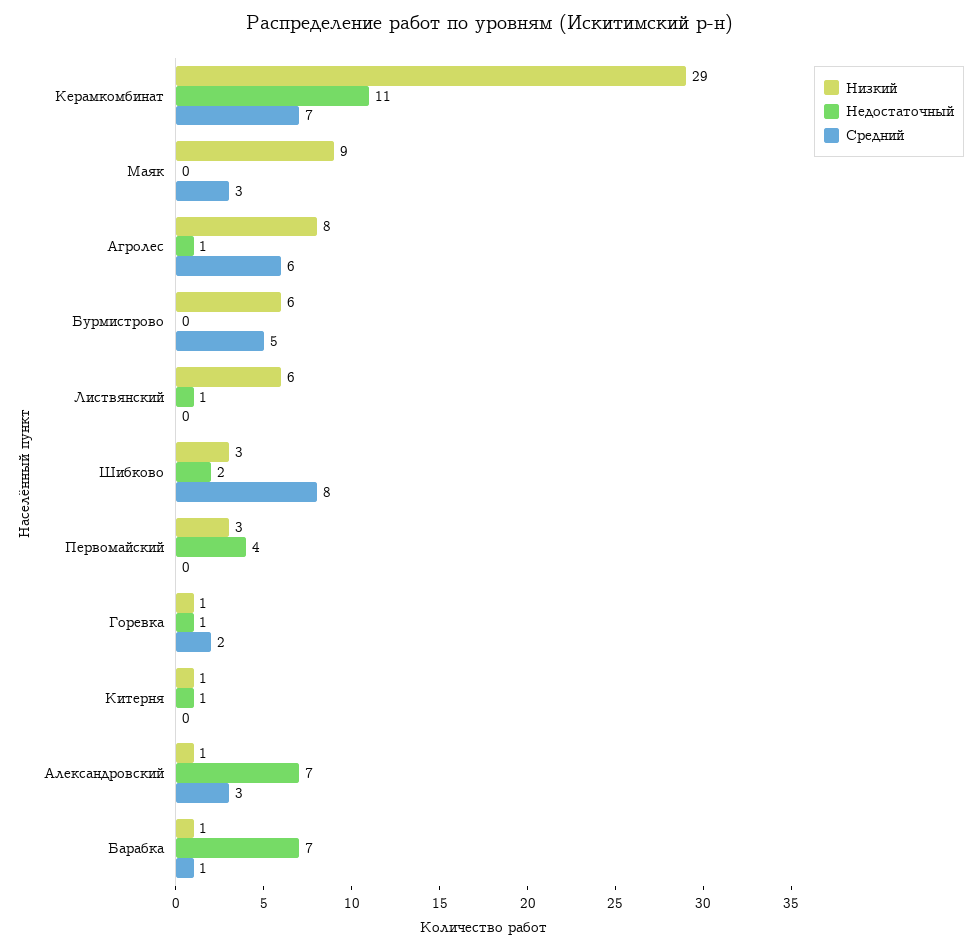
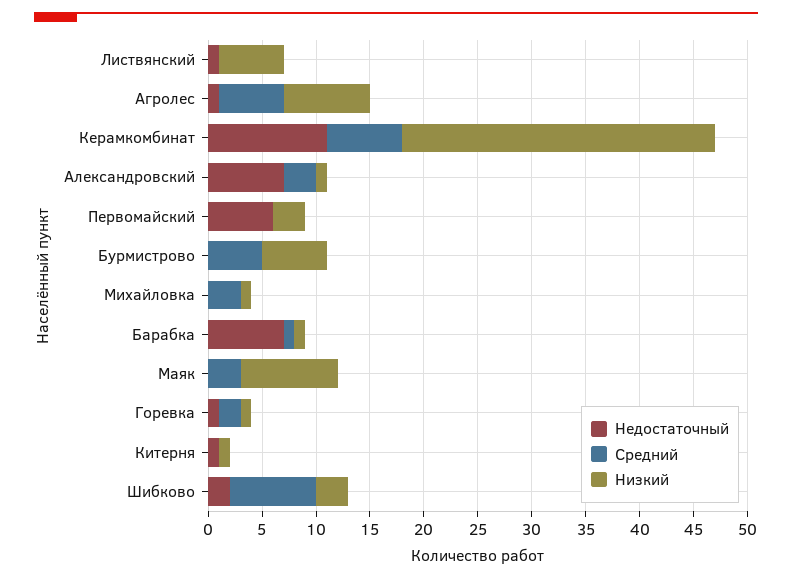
  {
    "Низкий": {
      "Керамкомбинат": 29,
      "Маяк": 9,
      "Агролес": 8,
      "Бурмистрово": 6,
      "Листвянский": 6,
      "Шибково": 3,
      "Первомайский": 3,
      "Горевка": 1,
      "Китерня": 1,
      "Александровский": 1,
-     "Барабка": 1
+     "Барабка": 1,
+     "Михайловка": 1
    },
    "Недостаточный": {
      "Керамкомбинат": 11,
      "Маяк": 0,
      "Агролес": 1,
      "Бурмистрово": 0,
      "Листвянский": 1,
      "Шибково": 2,
-     "Первомайский": 4,
+     "Первомайский": 6,
      "Горевка": 1,
      "Китерня": 1,
      "Александровский": 7,
-     "Барабка": 7
+     "Барабка": 7,
+     "Михайловка": 0
    },
    "Средний": {
      "Керамкомбинат": 7,
      "Маяк": 3,
      "Агролес": 6,
      "Бурмистрово": 5,
      "Листвянский": 0,
      "Шибково": 8,
      "Первомайский": 0,
      "Горевка": 2,
      "Китерня": 0,
      "Александровский": 3,
-     "Барабка": 1
+     "Барабка": 1,
+     "Михайловка": 3
    }
  }

